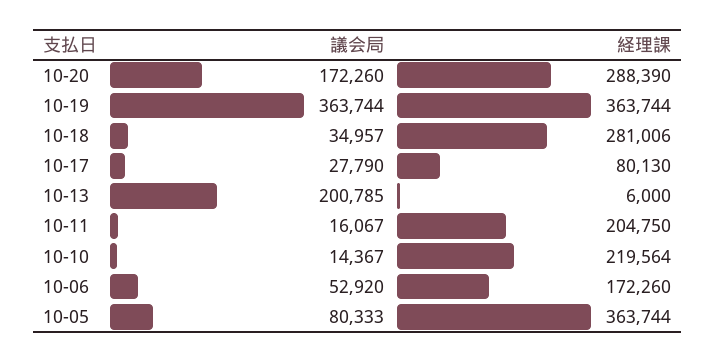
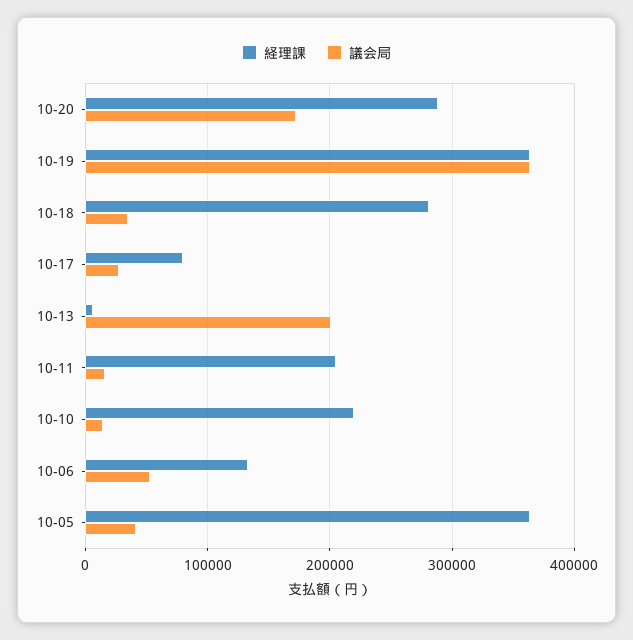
  {
    "議会局": {
      "10-20": 172260,
      "10-19": 363744,
      "10-18": 34957,
      "10-17": 27790,
      "10-13": 200785,
      "10-11": 16067,
      "10-10": 14367,
      "10-06": 52920,
-     "10-05": 80333
+     "10-05": 40000
    },
    "経理課": {
      "10-20": 288390,
      "10-19": 363744,
      "10-18": 281006,
      "10-17": 80130,
      "10-13": 6000,
      "10-11": 204750,
      "10-10": 219564,
-     "10-06": 172260,
+     "10-06": 130000,
      "10-05": 363744
    }
  }

